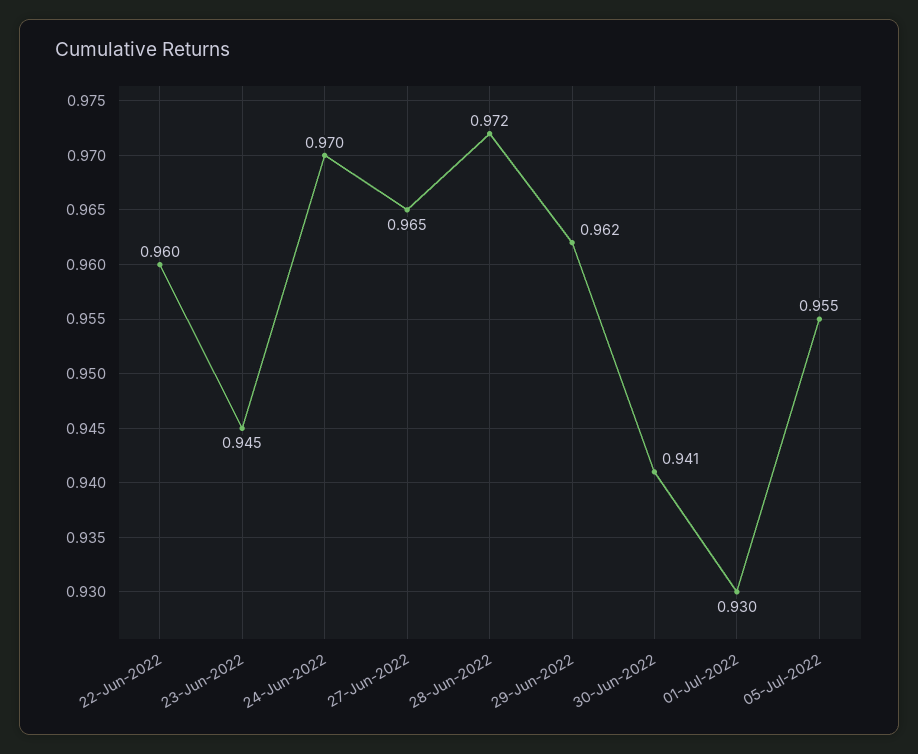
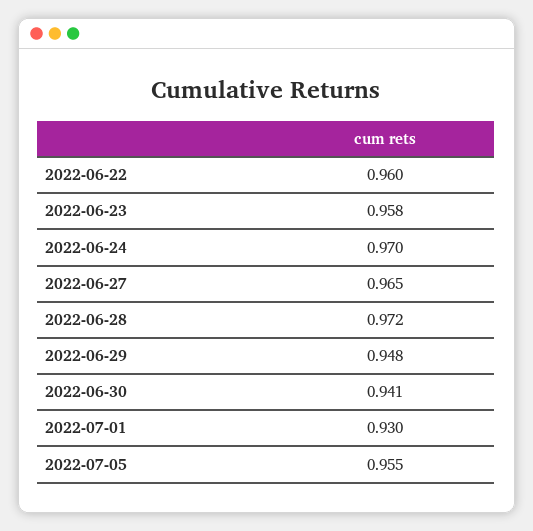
  {
    "22-Jun-2022": 0.96,
-   "23-Jun-2022": 0.945,
+   "23-Jun-2022": 0.958,
    "24-Jun-2022": 0.97,
    "27-Jun-2022": 0.965,
    "28-Jun-2022": 0.972,
-   "29-Jun-2022": 0.962,
+   "29-Jun-2022": 0.948,
    "30-Jun-2022": 0.941,
    "01-Jul-2022": 0.93,
    "05-Jul-2022": 0.955
  }

